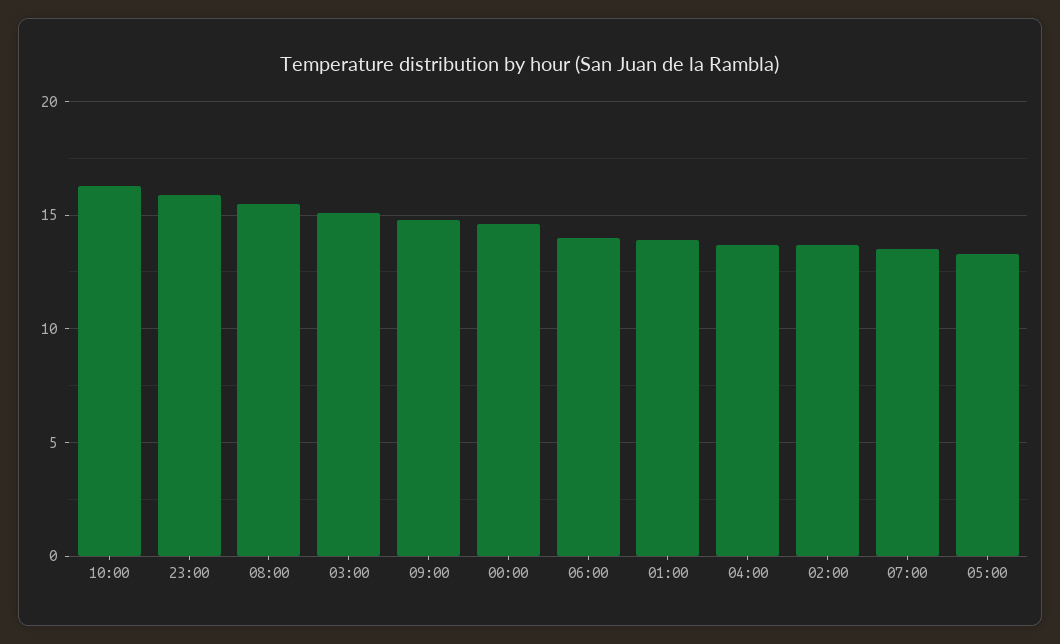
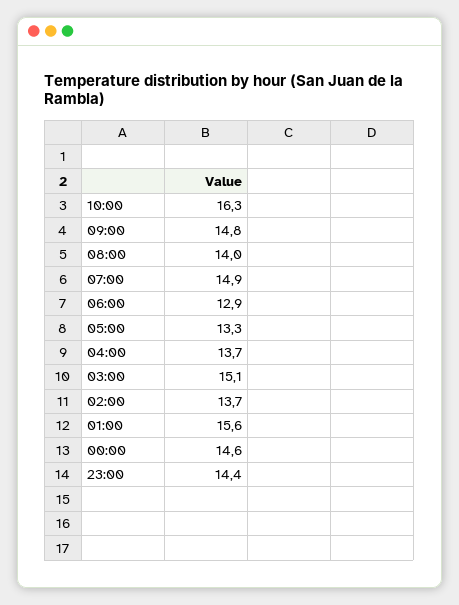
  {
    "10:00": 16.3,
-   "23:00": 16,
+   "23:00": 14.4,
-   "08:00": 15.5,
+   "08:00": 14,
    "03:00": 15.1,
    "09:00": 14.8,
    "00:00": 14.6,
-   "06:00": 14,
+   "06:00": 12.9,
-   "01:00": 14,
+   "01:00": 15.6,
    "04:00": 13.7,
    "02:00": 13.7,
-   "07:00": 13.5,
+   "07:00": 14.9,
    "05:00": 13.3
  }

